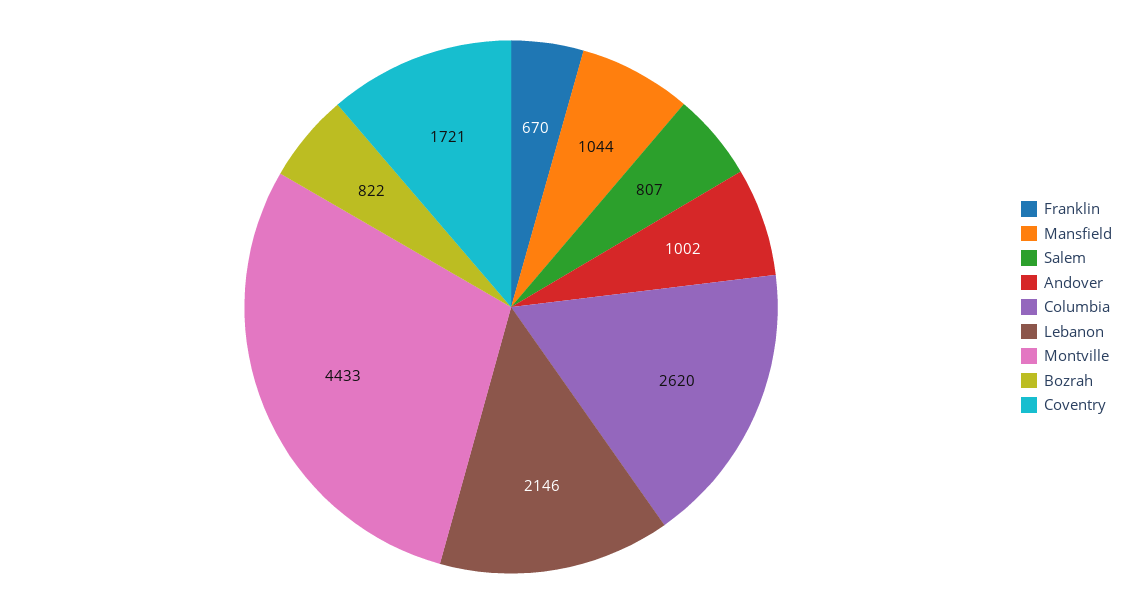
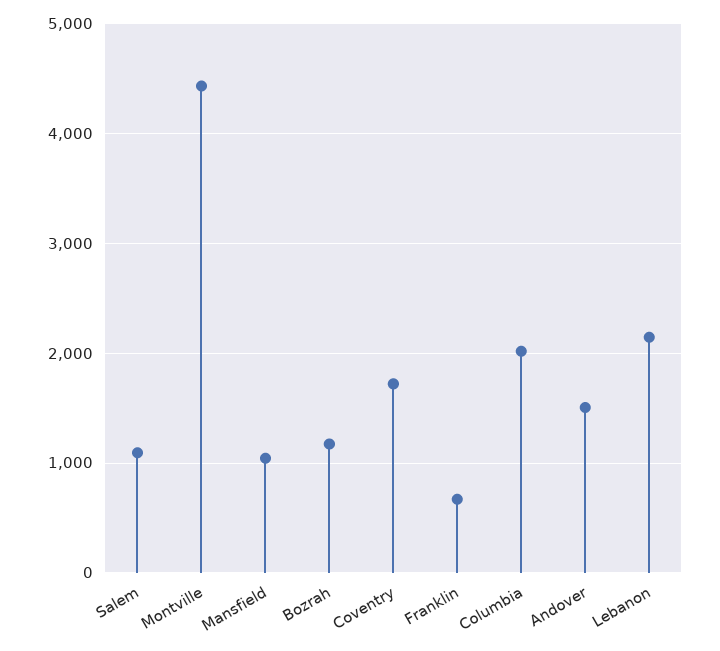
  {
    "Franklin": 670,
    "Mansfield": 1044,
-   "Salem": 807,
+   "Salem": 1100,
-   "Andover": 1002,
+   "Andover": 1500,
-   "Columbia": 2620,
+   "Columbia": 2000,
    "Lebanon": 2146,
    "Montville": 4433,
-   "Bozrah": 822,
+   "Bozrah": 1200,
    "Coventry": 1721
  }

